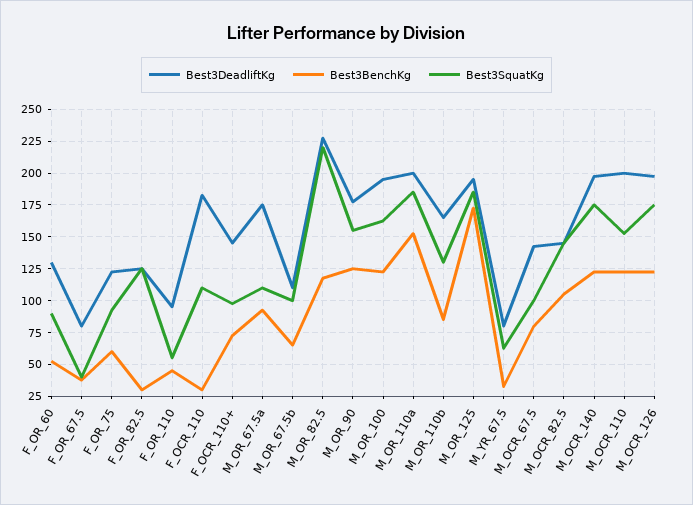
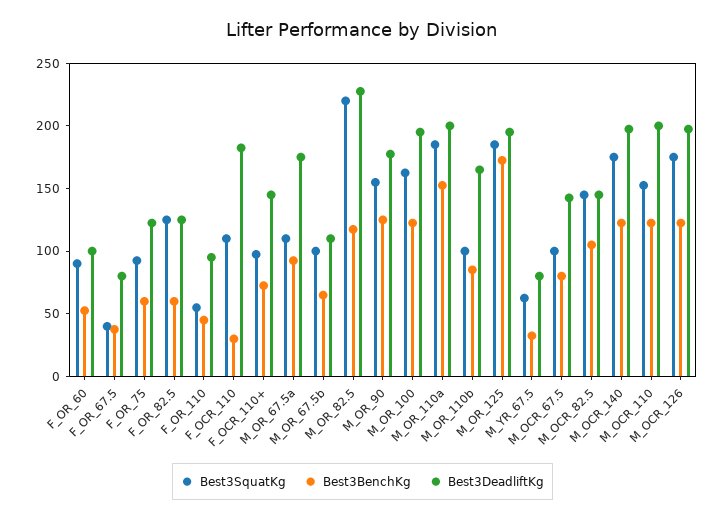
  {
    "Best3DeadliftKg": {
-     "F_OR_60": 130,
+     "F_OR_60": 100,
      "F_OR_67.5": 80,
      "F_OR_75": 125,
      "F_OR_82.5": 125,
      "F_OR_110": 95,
      "F_OCR_110": 185,
      "F_OCR_110+": 145,
      "M_OR_67.5a": 175,
      "M_OR_67.5b": 110,
      "M_OR_82.5": 230,
      "M_OR_90": 180,
      "M_OR_100": 195,
      "M_OR_110a": 200,
      "M_OR_110b": 165,
      "M_OR_125": 195,
      "M_YR_67.5": 80,
      "M_OCR_67.5": 145,
      "M_OCR_82.5": 145,
      "M_OCR_140": 200,
      "M_OCR_110": 200,
      "M_OCR_126": 200
    },
    "Best3BenchKg": {
      "F_OR_60": 55,
      "F_OR_67.5": 40,
      "F_OR_75": 60,
-     "F_OR_82.5": 30,
+     "F_OR_82.5": 60,
      "F_OR_110": 45,
      "F_OCR_110": 30,
      "F_OCR_110+": 75,
      "M_OR_67.5a": 95,
      "M_OR_67.5b": 65,
      "M_OR_82.5": 120,
      "M_OR_90": 125,
      "M_OR_100": 125,
      "M_OR_110a": 155,
      "M_OR_110b": 85,
      "M_OR_125": 175,
      "M_YR_67.5": 35,
      "M_OCR_67.5": 80,
      "M_OCR_82.5": 105,
      "M_OCR_140": 125,
      "M_OCR_110": 125,
      "M_OCR_126": 125
    },
    "Best3SquatKg": {
      "F_OR_60": 90,
      "F_OR_67.5": 40,
      "F_OR_75": 95,
      "F_OR_82.5": 125,
      "F_OR_110": 55,
      "F_OCR_110": 110,
      "F_OCR_110+": 100,
      "M_OR_67.5a": 110,
      "M_OR_67.5b": 100,
      "M_OR_82.5": 220,
      "M_OR_90": 155,
      "M_OR_100": 165,
      "M_OR_110a": 185,
-     "M_OR_110b": 130,
+     "M_OR_110b": 100,
      "M_OR_125": 185,
      "M_YR_67.5": 65,
      "M_OCR_67.5": 100,
      "M_OCR_82.5": 145,
      "M_OCR_140": 175,
      "M_OCR_110": 155,
      "M_OCR_126": 175
    }
  }

